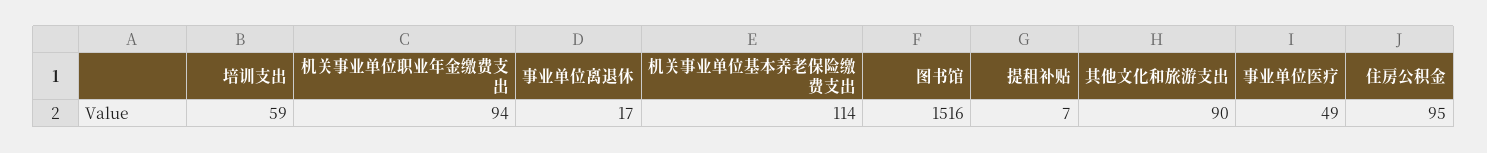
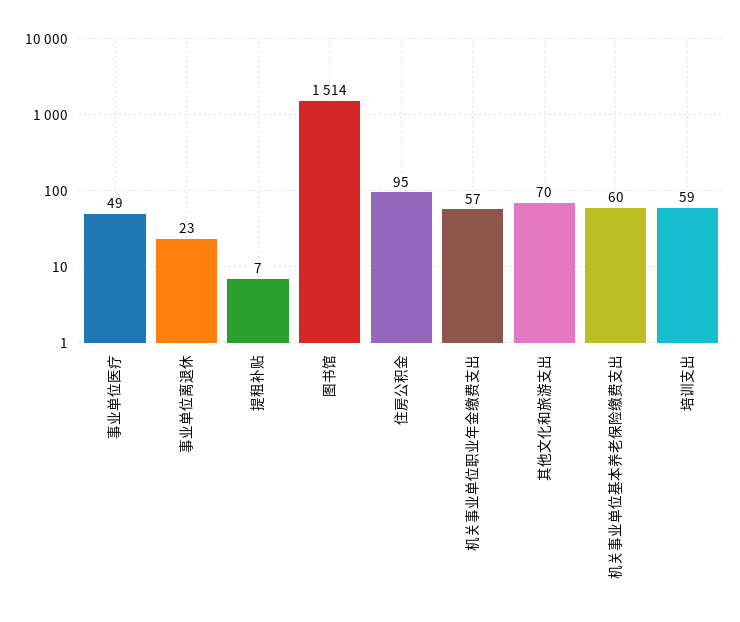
  {
    "培训支出": 59,
-   "机关事业单位职业年金缴费支出": 94,
+   "机关事业单位职业年金缴费支出": 57,
-   "事业单位离退休": 17,
+   "事业单位离退休": 23,
-   "机关事业单位基本养老保险缴费支出": 114,
+   "机关事业单位基本养老保险缴费支出": 60,
-   "图书馆": 1516,
+   "图书馆": 1514,
    "提租补贴": 7,
-   "其他文化和旅游支出": 90,
+   "其他文化和旅游支出": 70,
    "事业单位医疗": 49,
    "住房公积金": 95
  }

